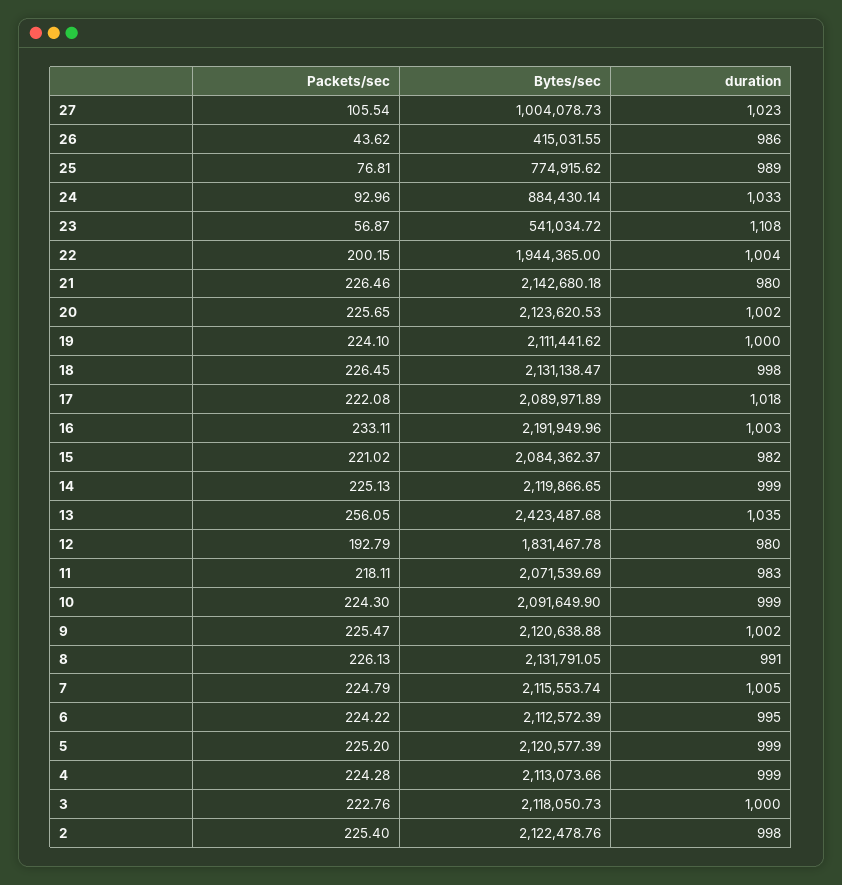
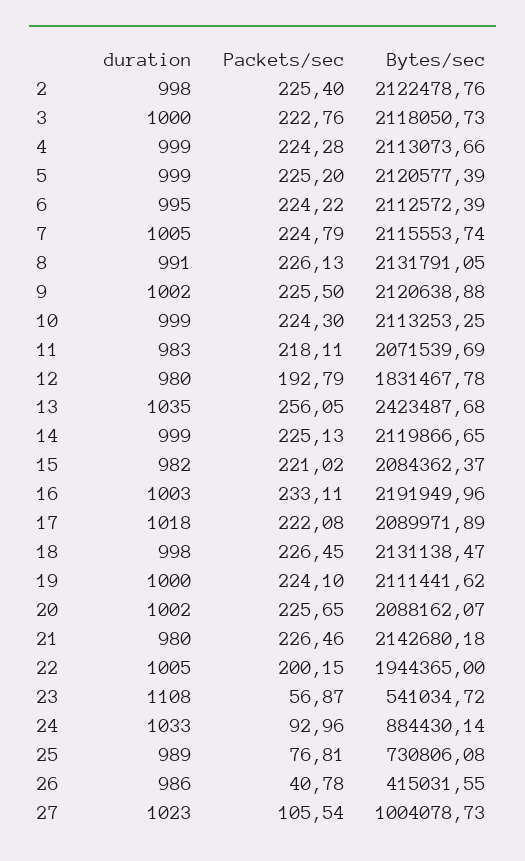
  {
    "Packets/sec": {
      "27": 105.54,
-     "26": 43.62,
+     "26": 40.78,
      "25": 76.81,
      "24": 92.96,
      "23": 56.87,
      "22": 200.15,
      "21": 226.46,
      "20": 225.65,
      "19": 224.1,
      "18": 226.45,
      "17": 222.08,
      "16": 233.11,
      "15": 221.02,
      "14": 225.13,
      "13": 256.05,
      "12": 192.79,
      "11": 218.11,
      "10": 224.3,
-     "9": 225.47,
+     "9": 225.5,
      "8": 226.13,
      "7": 224.79,
      "6": 224.22,
      "5": 225.2,
      "4": 224.28,
      "3": 222.76,
      "2": 225.4
    },
    "Bytes/sec": {
      "27": 1004078.73,
      "26": 415031.55,
-     "25": 774915.62,
+     "25": 730806.08,
      "24": 884430.14,
      "23": 541034.72,
      "22": 1944365,
      "21": 2142680.18,
-     "20": 2123620.53,
+     "20": 2088162.07,
      "19": 2111441.62,
      "18": 2131138.47,
      "17": 2089971.89,
      "16": 2191949.96,
      "15": 2084362.37,
      "14": 2119866.65,
      "13": 2423487.68,
      "12": 1831467.78,
      "11": 2071539.69,
-     "10": 2091649.9,
+     "10": 2113253.25,
      "9": 2120638.88,
      "8": 2131791.05,
      "7": 2115553.74,
      "6": 2112572.39,
      "5": 2120577.39,
      "4": 2113073.66,
      "3": 2118050.73,
      "2": 2122478.76
    },
    "duration": {
      "27": 1023,
      "26": 986,
      "25": 989,
      "24": 1033,
      "23": 1108,
-     "22": 1004,
+     "22": 1005,
      "21": 980,
      "20": 1002,
      "19": 1000,
      "18": 998,
      "17": 1018,
      "16": 1003,
      "15": 982,
      "14": 999,
      "13": 1035,
      "12": 980,
      "11": 983,
      "10": 999,
      "9": 1002,
      "8": 991,
      "7": 1005,
      "6": 995,
      "5": 999,
      "4": 999,
      "3": 1000,
      "2": 998
    }
  }

